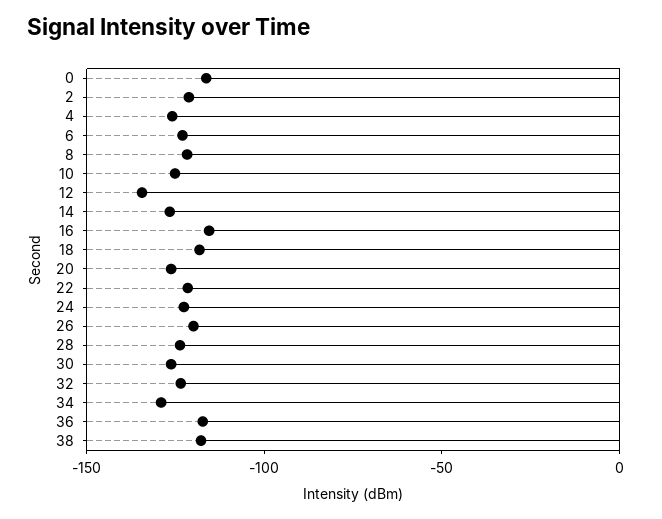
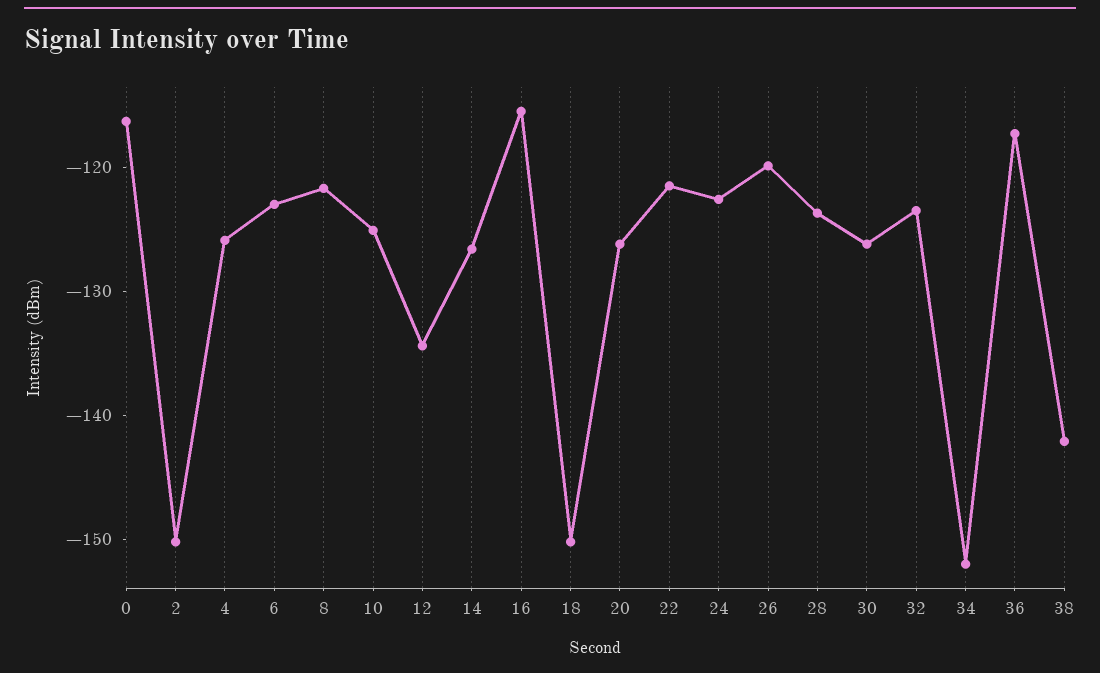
  {
    "0": -116,
-   "2": -120,
+   "2": -150,
    "4": -126,
    "6": -124,
    "8": -122,
    "10": -126,
    "12": -134,
    "14": -126,
    "16": -116,
-   "18": -120,
+   "18": -150,
    "20": -126,
    "22": -122,
    "24": -122,
    "26": -120,
    "28": -124,
    "30": -126,
    "32": -124,
-   "34": -130,
+   "34": -152,
    "36": -118,
-   "38": -120
+   "38": -142
  }

